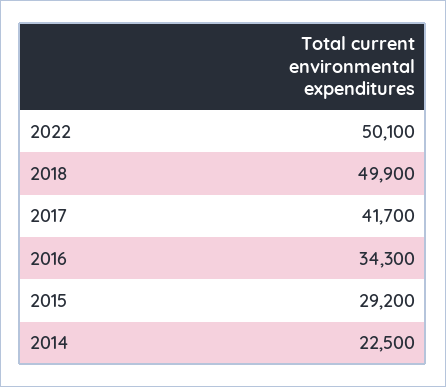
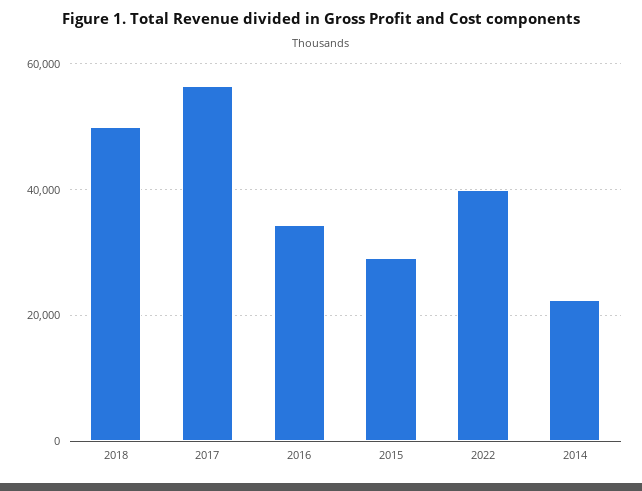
  {
-   "2022": 50100,
+   "2022": 40000,
    "2018": 49900,
-   "2017": 41700,
+   "2017": 56000,
    "2016": 34300,
    "2015": 29200,
    "2014": 22500
  }

